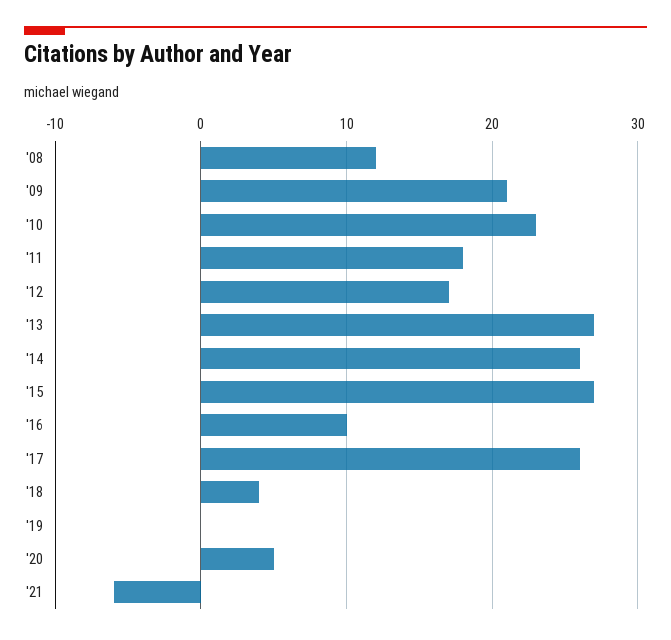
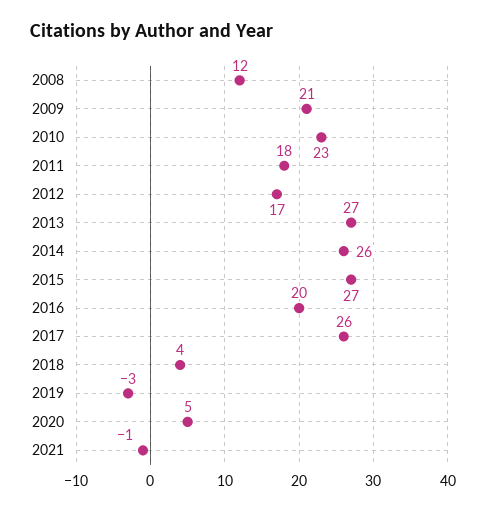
  {
    "'08": 12,
    "'09": 21,
    "'10": 23,
    "'11": 18,
    "'12": 17,
    "'13": 27,
    "'14": 26,
    "'15": 27,
-   "'16": 10,
+   "'16": 20,
    "'17": 26,
    "'18": 4,
-   "'19": 0,
+   "'19": -3,
    "'20": 5,
-   "'21": -6
+   "'21": -1
  }

